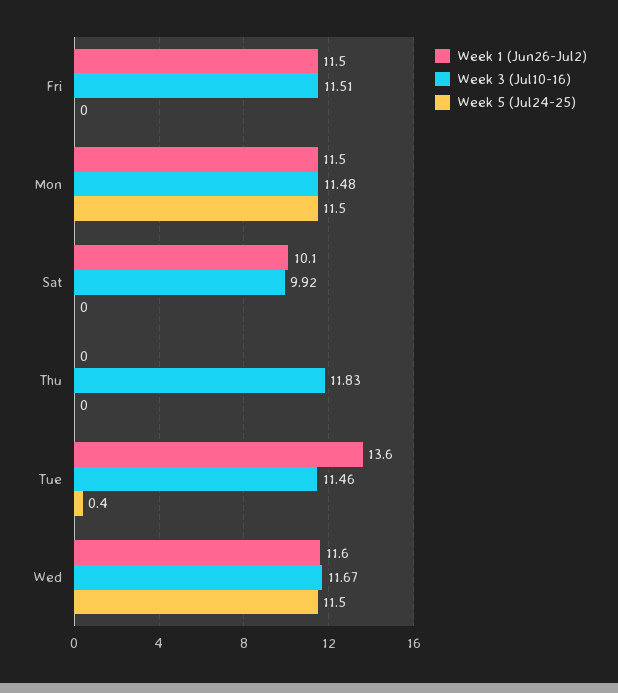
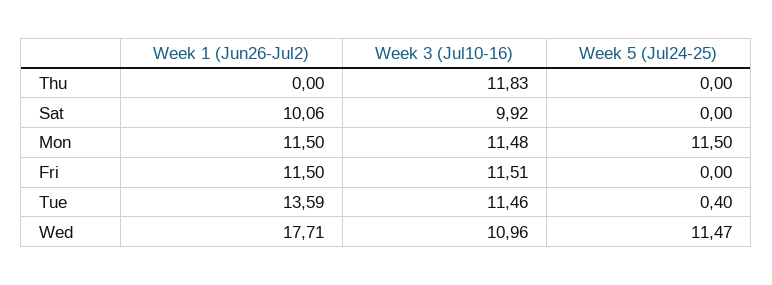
  {
    "Week 1 (Jun26-Jul2)": {
      "Fri": 11.5,
      "Mon": 11.5,
      "Sat": 10.06,
      "Thu": 0,
      "Tue": 13.59,
-     "Wed": 11.6
+     "Wed": 17.71
    },
    "Week 3 (Jul10-16)": {
      "Fri": 11.51,
      "Mon": 11.48,
      "Sat": 9.92,
      "Thu": 11.83,
      "Tue": 11.46,
-     "Wed": 11.67
+     "Wed": 10.96
    },
    "Week 5 (Jul24-25)": {
      "Fri": 0,
      "Mon": 11.5,
      "Sat": 0,
      "Thu": 0,
      "Tue": 0.4,
      "Wed": 11.47
    }
  }

